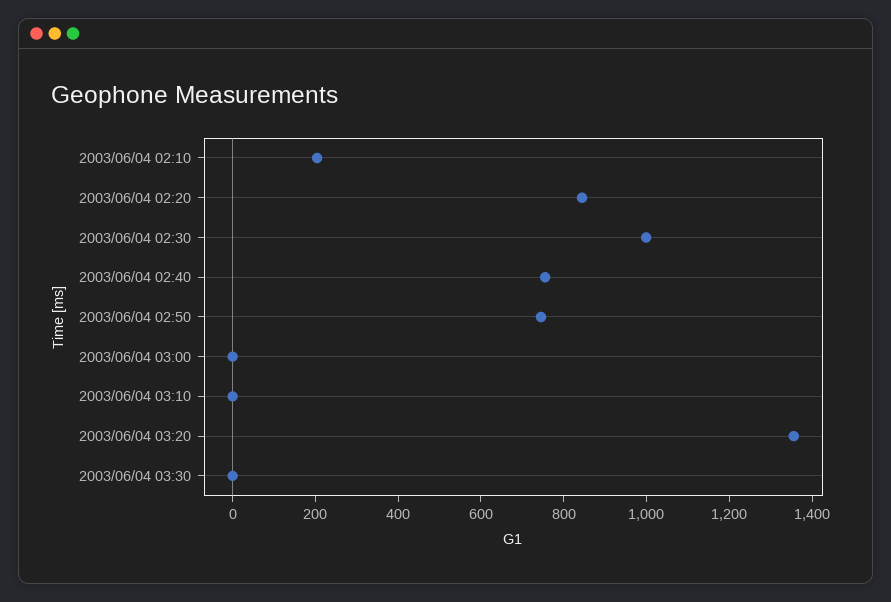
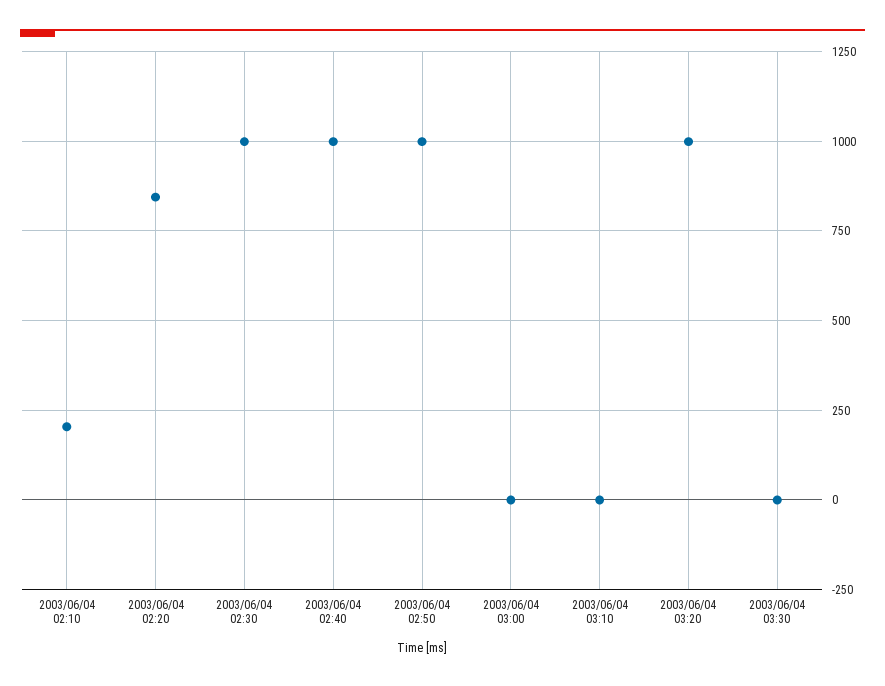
  {
    "2003/06/04 02:10": 200,
    "2003/06/04 02:20": 850,
    "2003/06/04 02:30": 1000,
-   "2003/06/04 02:40": 750,
+   "2003/06/04 02:40": 1000,
-   "2003/06/04 02:50": 750,
+   "2003/06/04 02:50": 1000,
    "2003/06/04 03:00": 0,
    "2003/06/04 03:10": 0,
-   "2003/06/04 03:20": 1350,
+   "2003/06/04 03:20": 1000,
    "2003/06/04 03:30": 0
  }

